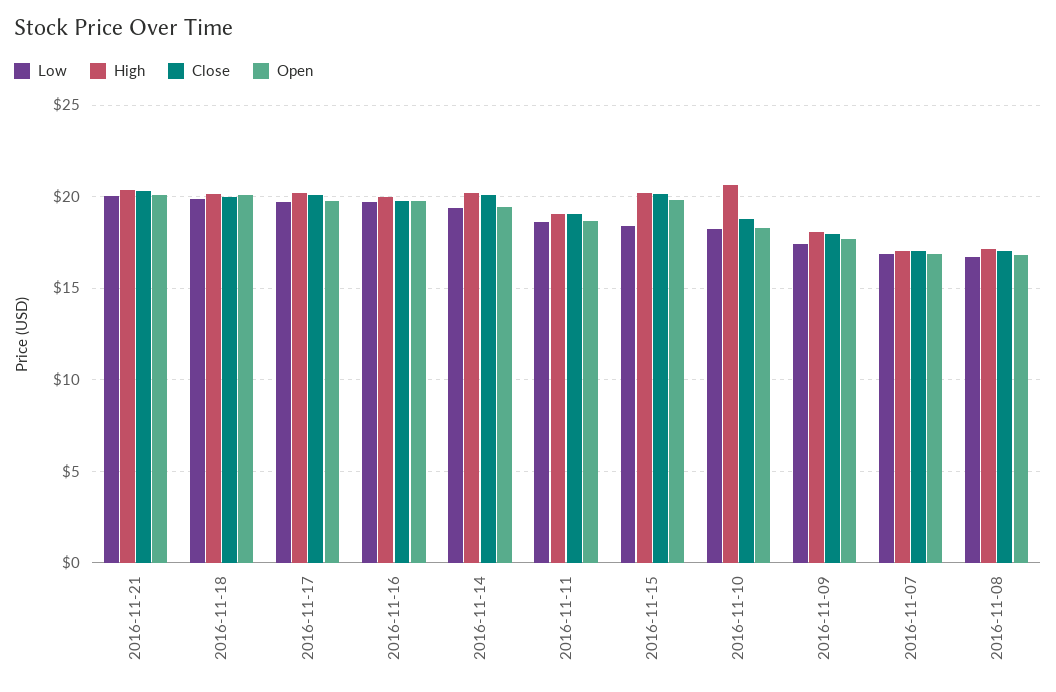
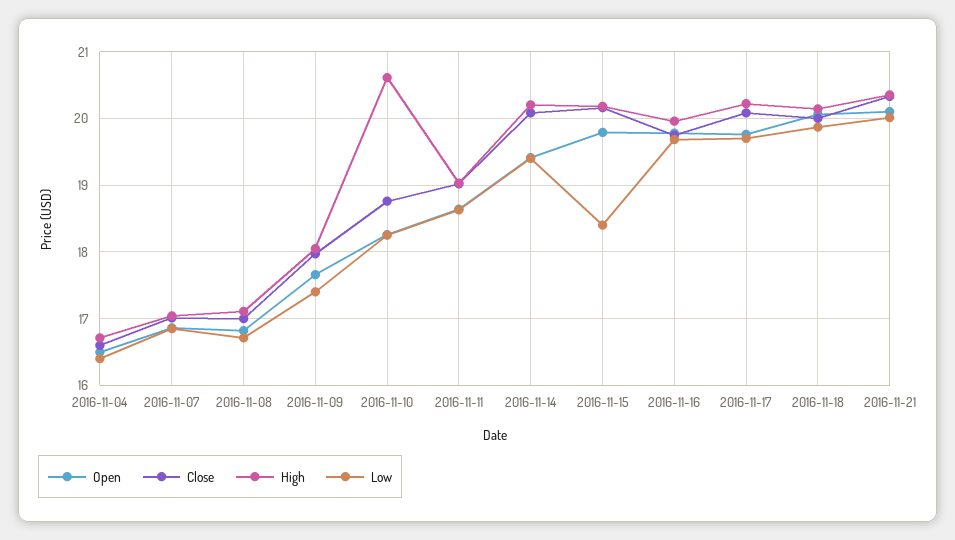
  {
    "Low": {
      "2016-11-21": 20,
      "2016-11-18": 19.9,
      "2016-11-17": 19.7,
      "2016-11-16": 19.7,
      "2016-11-14": 19.4,
      "2016-11-11": 18.6,
      "2016-11-15": 18.4,
      "2016-11-10": 18.3,
      "2016-11-09": 17.4,
      "2016-11-07": 16.9,
-     "2016-11-08": 16.7
+     "2016-11-08": 16.7,
+     "2016-11-04": 16.4
    },
    "High": {
      "2016-11-21": 20.4,
      "2016-11-18": 20.1,
      "2016-11-17": 20.2,
      "2016-11-16": 20,
      "2016-11-14": 20.2,
      "2016-11-11": 19,
      "2016-11-15": 20.2,
      "2016-11-10": 20.6,
      "2016-11-09": 18.1,
      "2016-11-07": 17,
-     "2016-11-08": 17.1
+     "2016-11-08": 17.1,
+     "2016-11-04": 16.7
    },
    "Close": {
      "2016-11-21": 20.3,
      "2016-11-18": 20,
      "2016-11-17": 20.1,
      "2016-11-16": 19.8,
      "2016-11-14": 20.1,
      "2016-11-11": 19,
      "2016-11-15": 20.2,
      "2016-11-10": 18.8,
      "2016-11-09": 18,
      "2016-11-07": 17,
-     "2016-11-08": 17
+     "2016-11-08": 17,
+     "2016-11-04": 16.6
    },
    "Open": {
      "2016-11-21": 20.1,
      "2016-11-18": 20.1,
      "2016-11-17": 19.8,
      "2016-11-16": 19.8,
      "2016-11-14": 19.4,
      "2016-11-11": 18.6,
      "2016-11-15": 19.8,
      "2016-11-10": 18.3,
      "2016-11-09": 17.7,
      "2016-11-07": 16.9,
-     "2016-11-08": 16.8
+     "2016-11-08": 16.8,
+     "2016-11-04": 16.5
    }
  }

